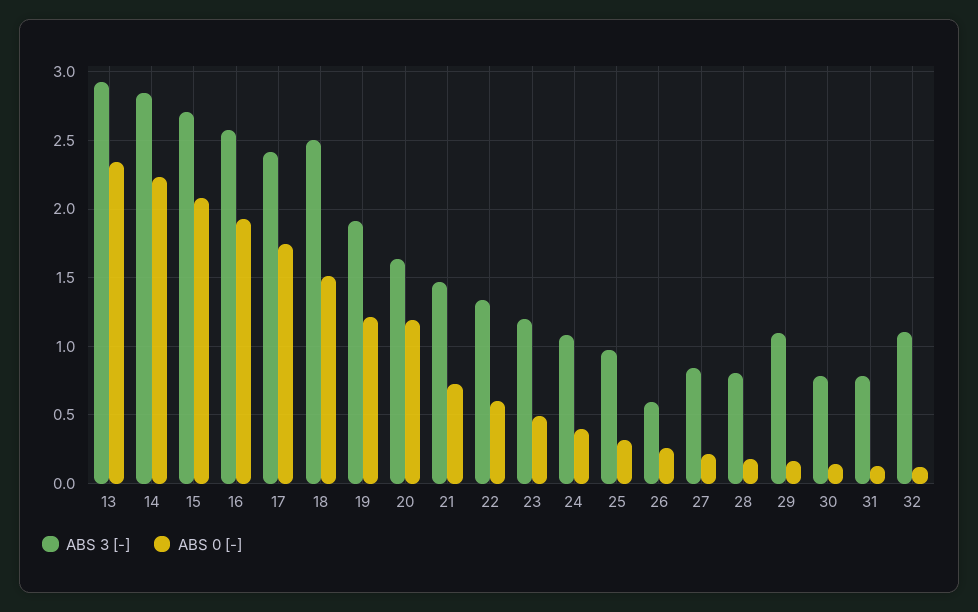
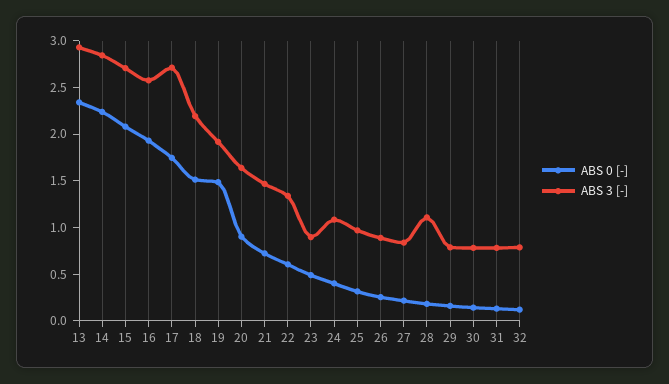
  {
    "ABS 3 [-]": {
      "13": 2.95,
      "14": 2.85,
      "15": 2.7,
      "16": 2.55,
-     "17": 2.4,
+     "17": 2.7,
-     "18": 2.5,
+     "18": 2.2,
      "19": 1.9,
      "20": 1.65,
      "21": 1.45,
      "22": 1.35,
-     "23": 1.2,
+     "23": 0.9,
      "24": 1.1,
      "25": 0.95,
-     "26": 0.6,
+     "26": 0.9,
      "27": 0.85,
-     "28": 0.8,
+     "28": 1.1,
-     "29": 1.1,
+     "29": 0.8,
      "30": 0.8,
      "31": 0.8,
-     "32": 1.1
+     "32": 0.8
    },
    "ABS 0 [-]": {
      "13": 2.35,
      "14": 2.25,
      "15": 2.1,
      "16": 1.95,
      "17": 1.75,
      "18": 1.5,
-     "19": 1.2,
+     "19": 1.5,
-     "20": 1.2,
+     "20": 0.9,
      "21": 0.7,
      "22": 0.6,
      "23": 0.5,
      "24": 0.4,
      "25": 0.3,
      "26": 0.25,
      "27": 0.2,
      "28": 0.2,
      "29": 0.15,
      "30": 0.15,
      "31": 0.15,
      "32": 0.1
    }
  }

